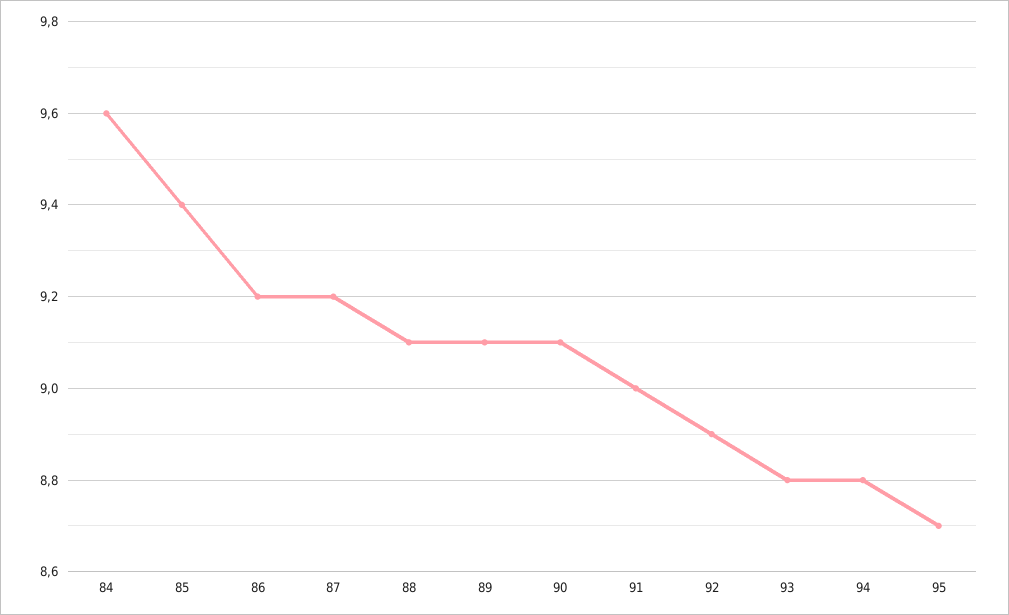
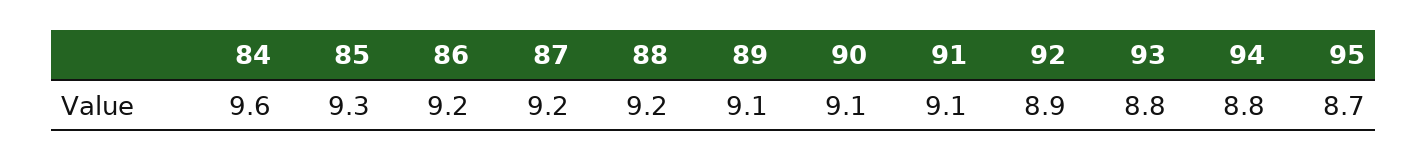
  {
    "84": 9.6,
-   "85": 9.4,
+   "85": 9.3,
    "86": 9.2,
    "87": 9.2,
-   "88": 9.1,
+   "88": 9.2,
    "89": 9.1,
    "90": 9.1,
-   "91": 9,
+   "91": 9.1,
    "92": 8.9,
    "93": 8.8,
    "94": 8.8,
    "95": 8.7
  }

